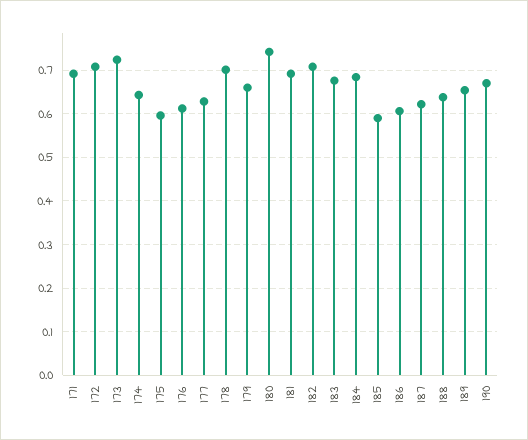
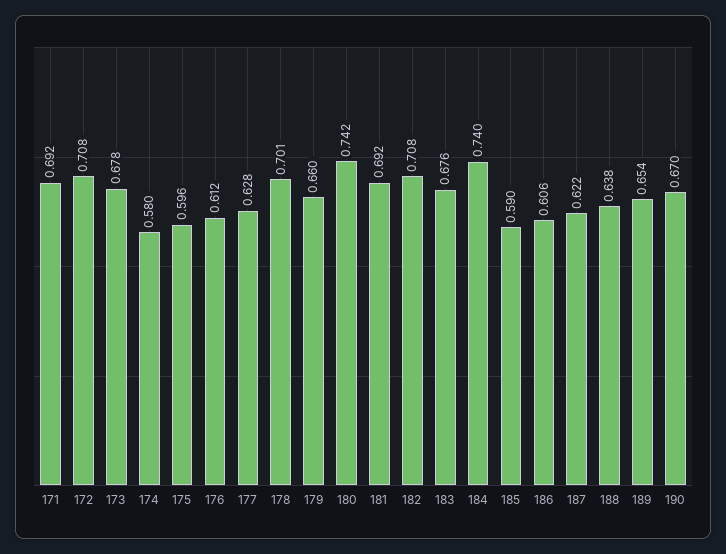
  {
    "171": 0.692,
    "172": 0.708,
-   "173": 0.72,
+   "173": 0.678,
-   "174": 0.64,
+   "174": 0.58,
    "175": 0.596,
    "176": 0.612,
    "177": 0.628,
    "178": 0.701,
    "179": 0.66,
    "180": 0.742,
    "181": 0.692,
    "182": 0.708,
    "183": 0.676,
-   "184": 0.68,
+   "184": 0.74,
    "185": 0.59,
    "186": 0.606,
    "187": 0.622,
    "188": 0.638,
    "189": 0.654,
    "190": 0.67
  }

